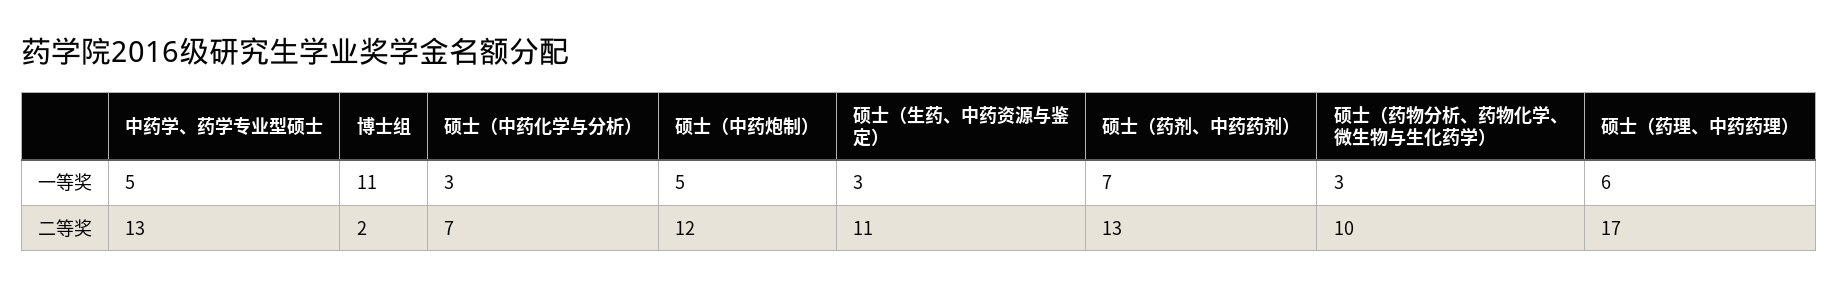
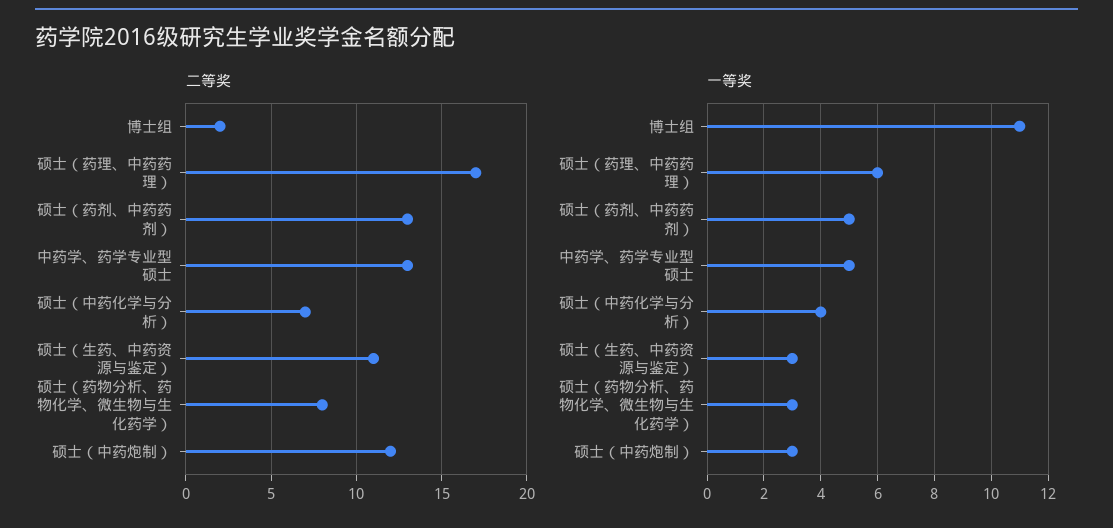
  {
    "一等奖": {
      "中药学、药学专业型硕士": 5,
      "博士组": 11,
-     "硕士（中药化学与分析）": 3,
+     "硕士（中药化学与分析）": 4,
-     "硕士（中药炮制）": 5,
+     "硕士（中药炮制）": 3,
      "硕士（生药、中药资源与鉴定）": 3,
-     "硕士（药剂、中药药剂）": 7,
+     "硕士（药剂、中药药剂）": 5,
      "硕士（药物分析、药物化学、微生物与生化药学）": 3,
      "硕士（药理、中药药理）": 6
    },
    "二等奖": {
      "中药学、药学专业型硕士": 13,
      "博士组": 2,
      "硕士（中药化学与分析）": 7,
      "硕士（中药炮制）": 12,
      "硕士（生药、中药资源与鉴定）": 11,
      "硕士（药剂、中药药剂）": 13,
-     "硕士（药物分析、药物化学、微生物与生化药学）": 10,
+     "硕士（药物分析、药物化学、微生物与生化药学）": 8,
      "硕士（药理、中药药理）": 17
    }
  }

